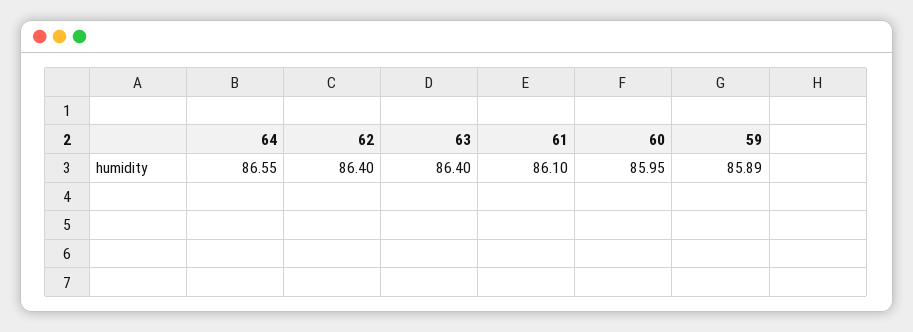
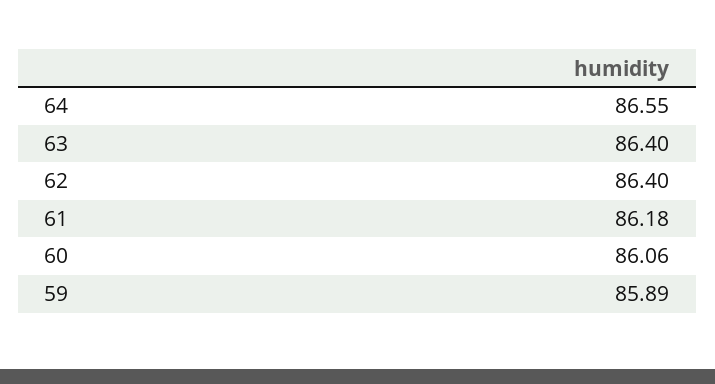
  {
    "64": 86.55,
    "62": 86.4,
    "63": 86.4,
-   "61": 86.1,
+   "61": 86.18,
-   "60": 85.95,
+   "60": 86.06,
    "59": 85.89
  }

